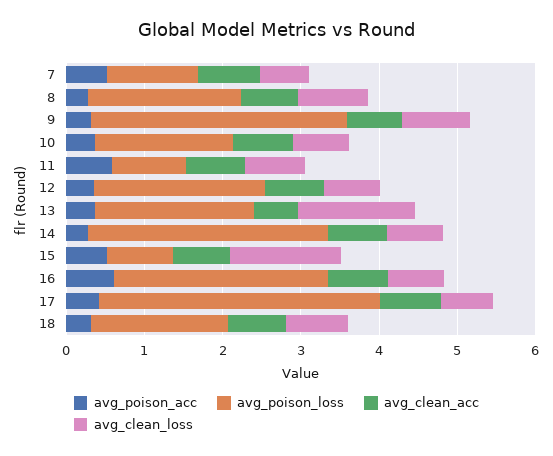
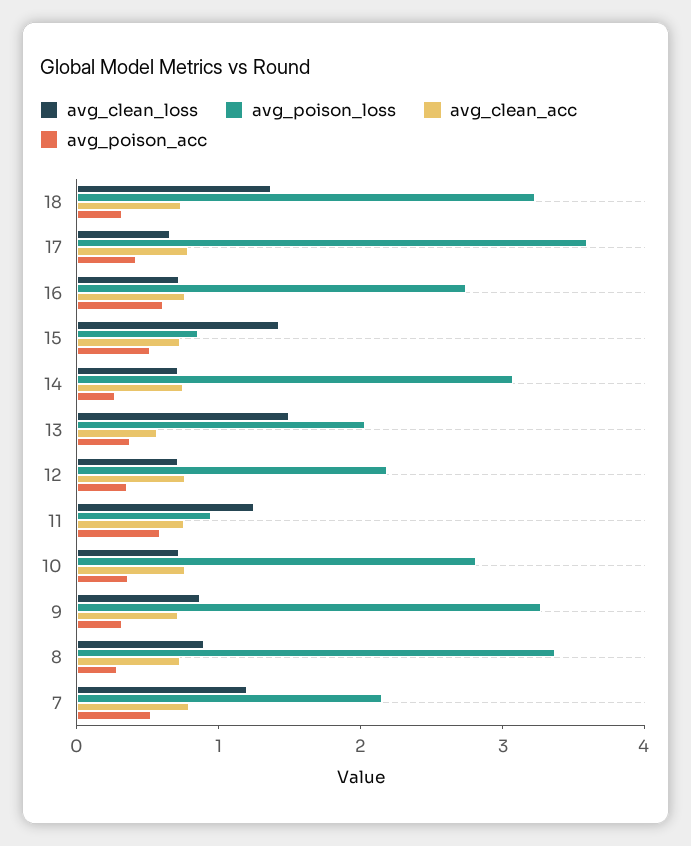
  {
    "avg_poison_acc": {
      "7": 0.6,
      "8": 0.2,
      "9": 0.4,
      "10": 0.4,
      "11": 0.6,
      "12": 0.4,
      "13": 0.4,
      "14": 0.2,
      "15": 0.6,
      "16": 0.6,
      "17": 0.4,
      "18": 0.4
    },
    "avg_poison_loss": {
-     "7": 1.2,
+     "7": 2.2,
-     "8": 2,
+     "8": 3.4,
      "9": 3.2,
-     "10": 1.8,
+     "10": 2.8,
      "11": 1,
      "12": 2.2,
      "13": 2,
      "14": 3,
      "15": 0.8,
      "16": 2.8,
      "17": 3.6,
-     "18": 1.8
+     "18": 3.2
    },
    "avg_clean_acc": {
      "7": 0.8,
      "8": 0.8,
      "9": 0.8,
      "10": 0.8,
      "11": 0.8,
      "12": 0.8,
      "13": 0.6,
      "14": 0.8,
      "15": 0.8,
      "16": 0.8,
      "17": 0.8,
      "18": 0.8
    },
    "avg_clean_loss": {
-     "7": 0.6,
+     "7": 1.2,
      "8": 0.8,
      "9": 0.8,
      "10": 0.8,
-     "11": 0.8,
+     "11": 1.2,
      "12": 0.8,
      "13": 1.4,
      "14": 0.8,
      "15": 1.4,
      "16": 0.8,
      "17": 0.6,
-     "18": 0.8
+     "18": 1.4
    }
  }

